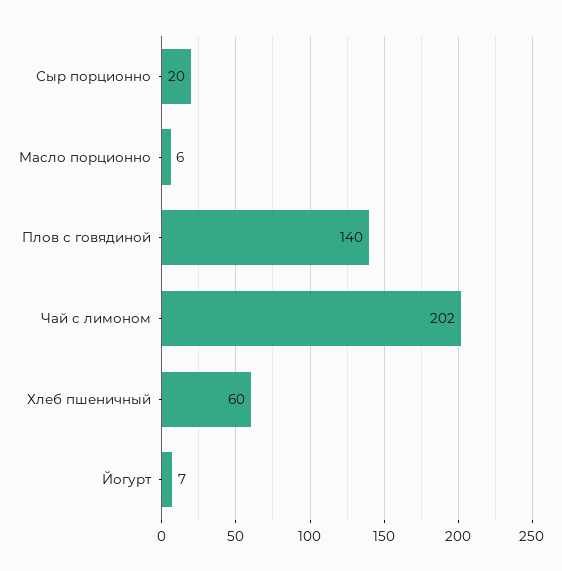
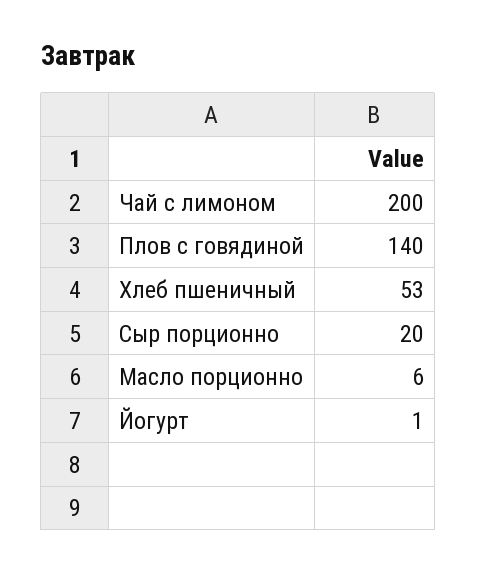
  {
    "Сыр порционно": 20,
    "Масло порционно": 6,
    "Плов с говядиной": 140,
-   "Чай с лимоном": 202,
+   "Чай с лимоном": 200,
-   "Хлеб пшеничный": 60,
+   "Хлеб пшеничный": 53,
-   "Йогурт": 7
+   "Йогурт": 1
  }

